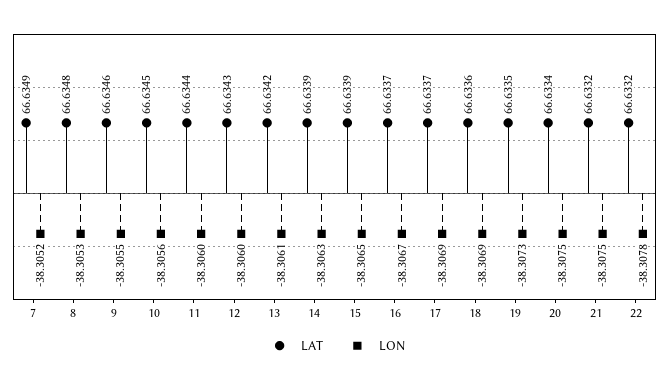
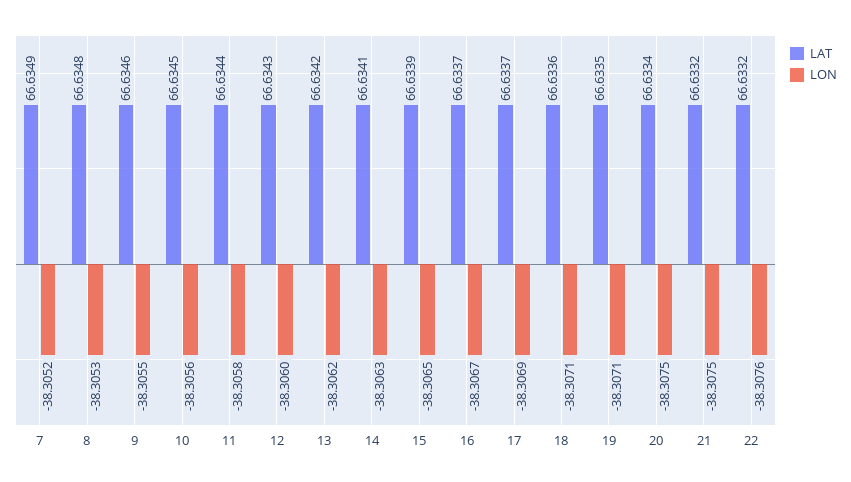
  {
    "LAT": {
      "7": 66.6349,
      "8": 66.6348,
      "9": 66.6346,
      "10": 66.6345,
      "11": 66.6344,
      "12": 66.6343,
      "13": 66.6342,
-     "14": 66.6339,
+     "14": 66.6341,
      "15": 66.6339,
      "16": 66.6337,
      "17": 66.6337,
      "18": 66.6336,
      "19": 66.6335,
      "20": 66.6334,
      "21": 66.6332,
      "22": 66.6332
    },
    "LON": {
      "7": -38.3052,
      "8": -38.3053,
      "9": -38.3055,
      "10": -38.3056,
-     "11": -38.306,
+     "11": -38.3058,
      "12": -38.306,
-     "13": -38.3061,
+     "13": -38.3062,
      "14": -38.3063,
      "15": -38.3065,
      "16": -38.3067,
      "17": -38.3069,
-     "18": -38.3069,
+     "18": -38.3071,
-     "19": -38.3073,
+     "19": -38.3071,
      "20": -38.3075,
      "21": -38.3075,
-     "22": -38.3078
+     "22": -38.3076
    }
  }

